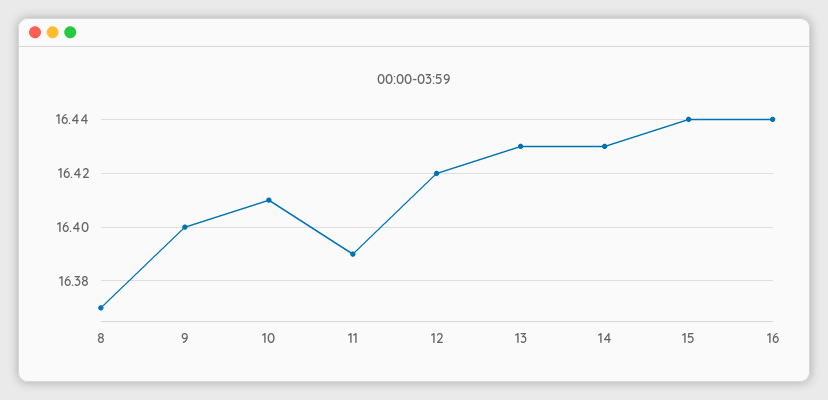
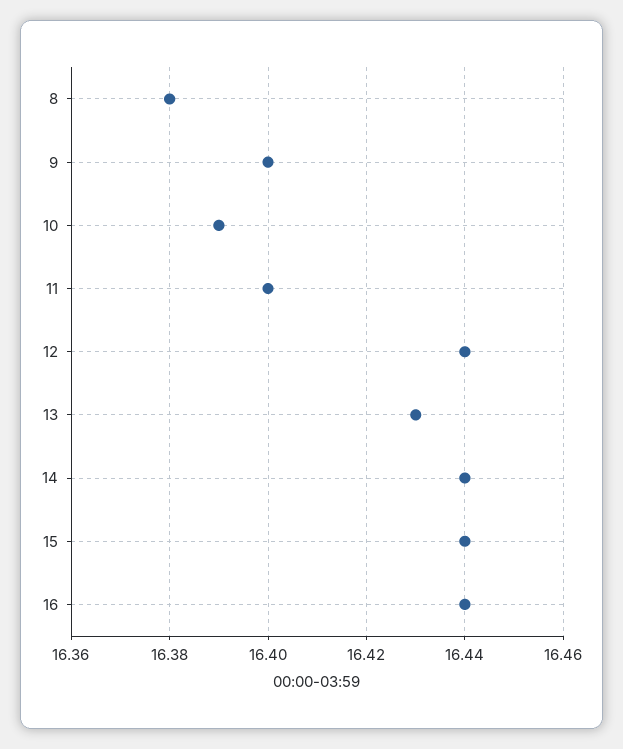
  {
-   "8": 16.37,
+   "8": 16.38,
    "9": 16.4,
-   "10": 16.41,
+   "10": 16.39,
-   "11": 16.39,
+   "11": 16.4,
-   "12": 16.42,
+   "12": 16.44,
    "13": 16.43,
-   "14": 16.43,
+   "14": 16.44,
    "15": 16.44,
    "16": 16.44
  }

